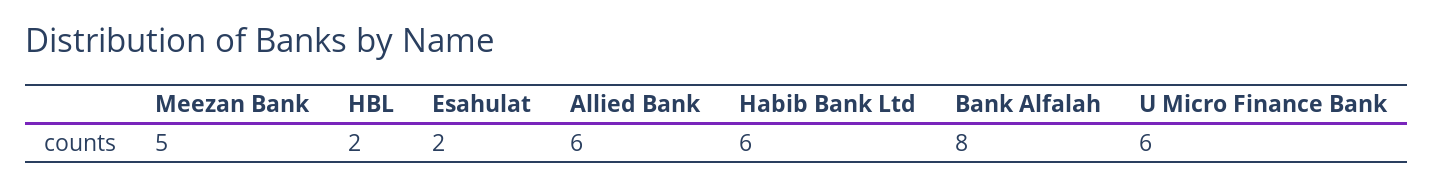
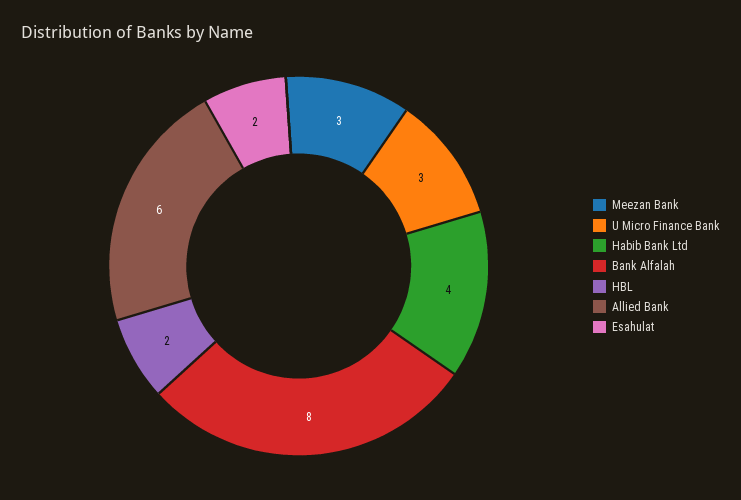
  {
-   "Meezan Bank": 5,
+   "Meezan Bank": 3,
    "HBL": 2,
    "Esahulat": 2,
    "Allied Bank": 6,
-   "Habib Bank Ltd": 6,
+   "Habib Bank Ltd": 4,
    "Bank Alfalah": 8,
-   "U Micro Finance Bank": 6
+   "U Micro Finance Bank": 3
  }

